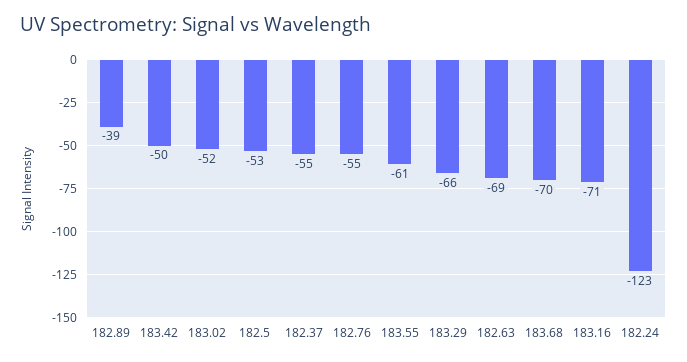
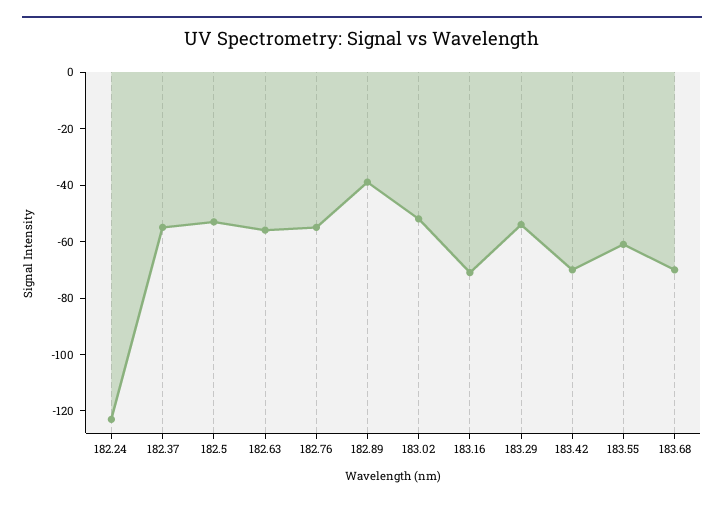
  {
    "182.89": -39,
-   "183.42": -50,
+   "183.42": -70,
    "183.02": -52,
    "182.5": -53,
    "182.37": -55,
    "182.76": -55,
    "183.55": -61,
-   "183.29": -66,
+   "183.29": -55,
-   "182.63": -69,
+   "182.63": -55,
    "183.68": -70,
    "183.16": -71,
    "182.24": -123
  }

